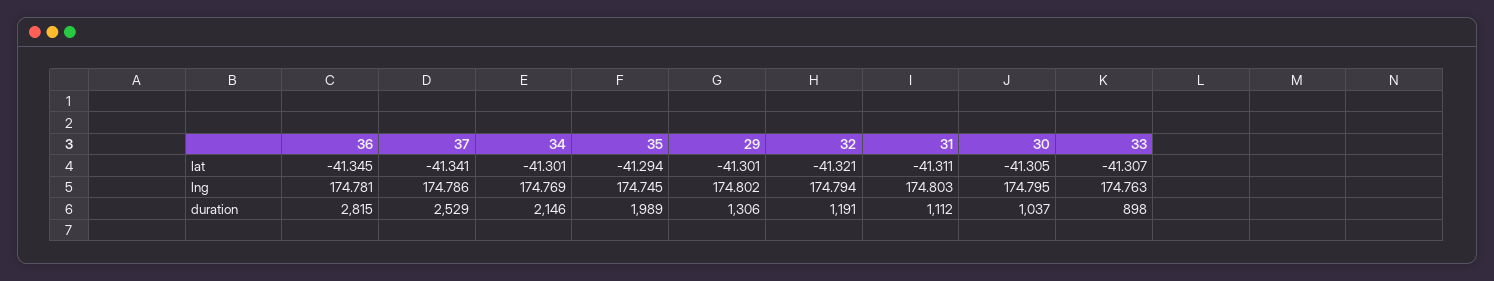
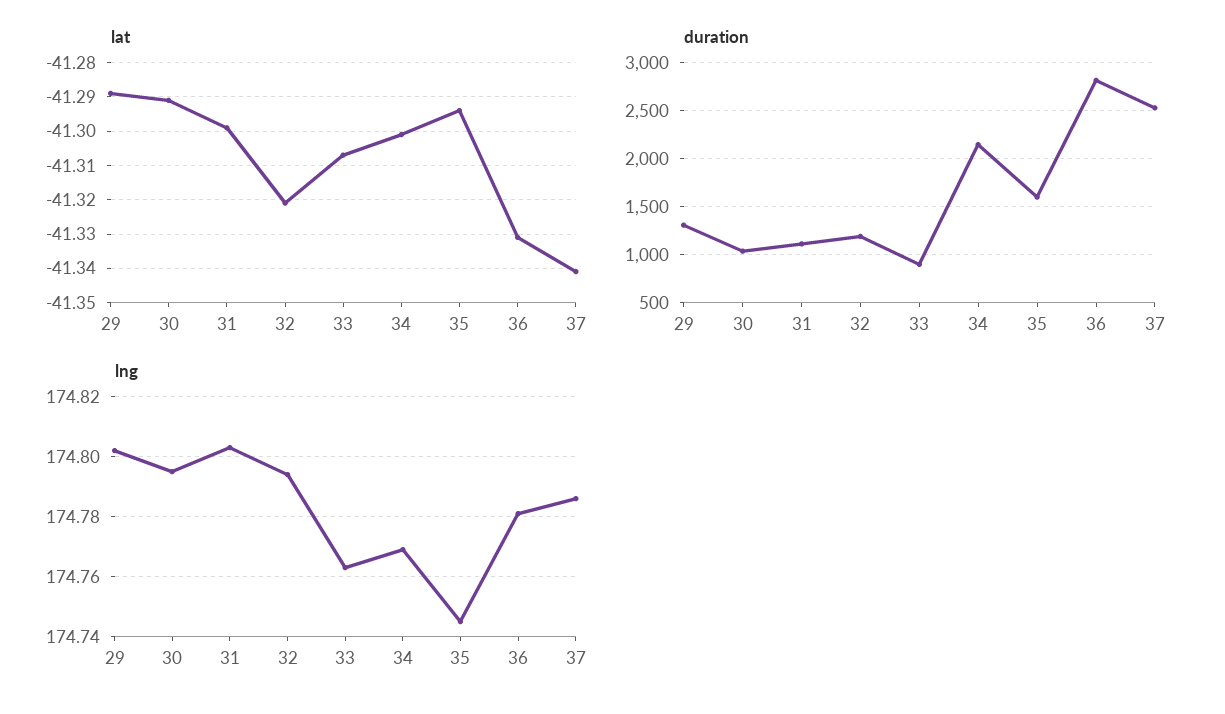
  {
    "lat": {
-     "36": -41.345,
+     "36": -41.33,
      "37": -41.341,
      "34": -41.301,
      "35": -41.294,
-     "29": -41.301,
+     "29": -41.29,
      "32": -41.321,
-     "31": -41.311,
+     "31": -41.3,
-     "30": -41.305,
+     "30": -41.29,
      "33": -41.307
    },
    "lng": {
      "36": 174.781,
      "37": 174.786,
      "34": 174.769,
      "35": 174.745,
      "29": 174.802,
      "32": 174.794,
      "31": 174.803,
      "30": 174.795,
      "33": 174.763
    },
    "duration": {
      "36": 2815,
      "37": 2529,
      "34": 2146,
-     "35": 1989,
+     "35": 1600,
      "29": 1306,
      "32": 1191,
      "31": 1112,
      "30": 1037,
      "33": 898
    }
  }

